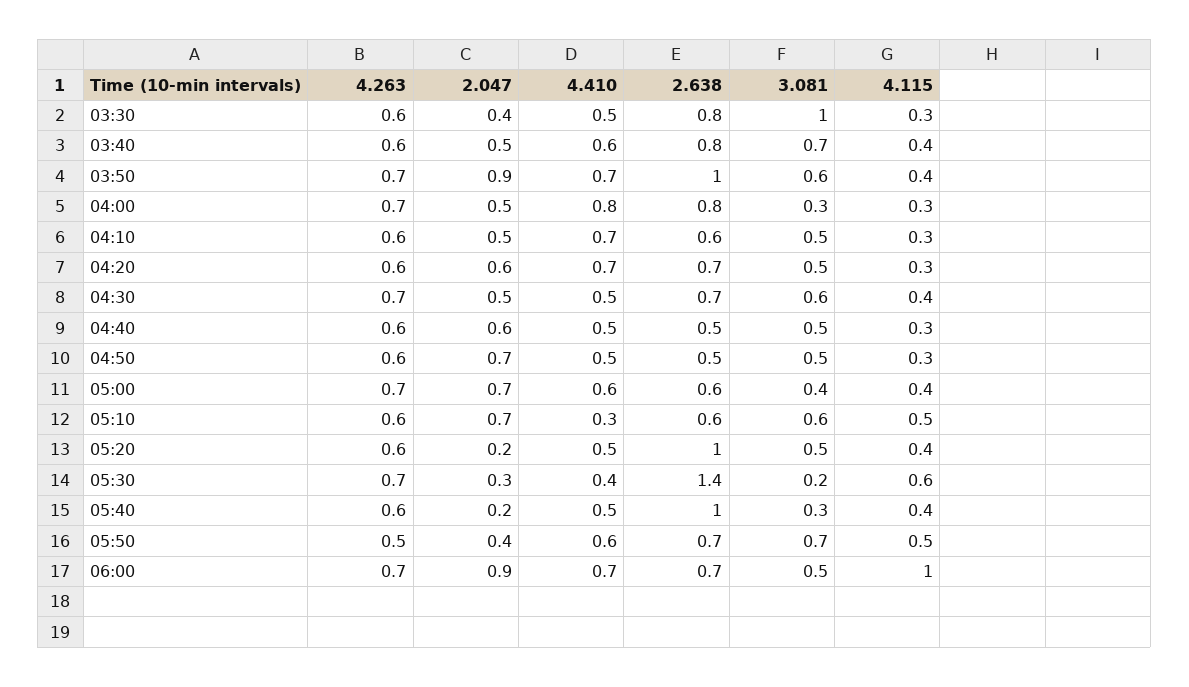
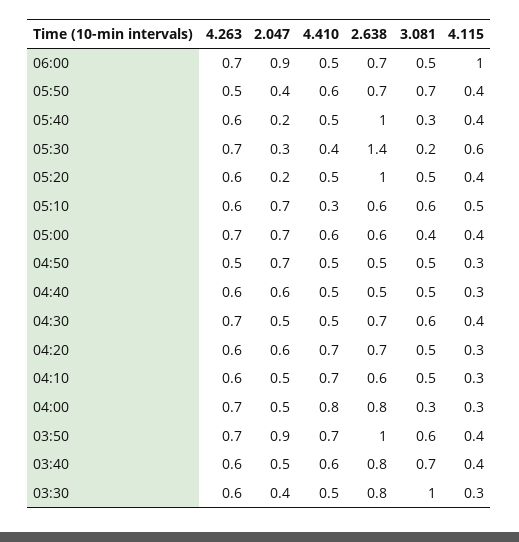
  {
    "4.263": {
      "03:30": 0.6,
      "03:40": 0.6,
      "03:50": 0.7,
      "04:00": 0.7,
      "04:10": 0.6,
      "04:20": 0.6,
      "04:30": 0.7,
      "04:40": 0.6,
-     "04:50": 0.6,
+     "04:50": 0.5,
      "05:00": 0.7,
      "05:10": 0.6,
      "05:20": 0.6,
      "05:30": 0.7,
      "05:40": 0.6,
      "05:50": 0.5,
      "06:00": 0.7
    },
    "2.047": {
      "03:30": 0.4,
      "03:40": 0.5,
      "03:50": 0.9,
      "04:00": 0.5,
      "04:10": 0.5,
      "04:20": 0.6,
      "04:30": 0.5,
      "04:40": 0.6,
      "04:50": 0.7,
      "05:00": 0.7,
      "05:10": 0.7,
      "05:20": 0.2,
      "05:30": 0.3,
      "05:40": 0.2,
      "05:50": 0.4,
      "06:00": 0.9
    },
    "4.410": {
      "03:30": 0.5,
      "03:40": 0.6,
      "03:50": 0.7,
      "04:00": 0.8,
      "04:10": 0.7,
      "04:20": 0.7,
      "04:30": 0.5,
      "04:40": 0.5,
      "04:50": 0.5,
      "05:00": 0.6,
      "05:10": 0.3,
      "05:20": 0.5,
      "05:30": 0.4,
      "05:40": 0.5,
      "05:50": 0.6,
-     "06:00": 0.7
+     "06:00": 0.5
    },
    "2.638": {
      "03:30": 0.8,
      "03:40": 0.8,
      "03:50": 1,
      "04:00": 0.8,
      "04:10": 0.6,
      "04:20": 0.7,
      "04:30": 0.7,
      "04:40": 0.5,
      "04:50": 0.5,
      "05:00": 0.6,
      "05:10": 0.6,
      "05:20": 1,
      "05:30": 1.4,
      "05:40": 1,
      "05:50": 0.7,
      "06:00": 0.7
    },
    "3.081": {
      "03:30": 1,
      "03:40": 0.7,
      "03:50": 0.6,
      "04:00": 0.3,
      "04:10": 0.5,
      "04:20": 0.5,
      "04:30": 0.6,
      "04:40": 0.5,
      "04:50": 0.5,
      "05:00": 0.4,
      "05:10": 0.6,
      "05:20": 0.5,
      "05:30": 0.2,
      "05:40": 0.3,
      "05:50": 0.7,
      "06:00": 0.5
    },
    "4.115": {
      "03:30": 0.3,
      "03:40": 0.4,
      "03:50": 0.4,
      "04:00": 0.3,
      "04:10": 0.3,
      "04:20": 0.3,
      "04:30": 0.4,
      "04:40": 0.3,
      "04:50": 0.3,
      "05:00": 0.4,
      "05:10": 0.5,
      "05:20": 0.4,
      "05:30": 0.6,
      "05:40": 0.4,
-     "05:50": 0.5,
+     "05:50": 0.4,
      "06:00": 1
    }
  }

